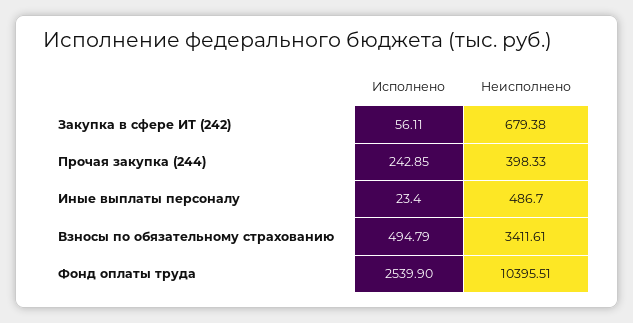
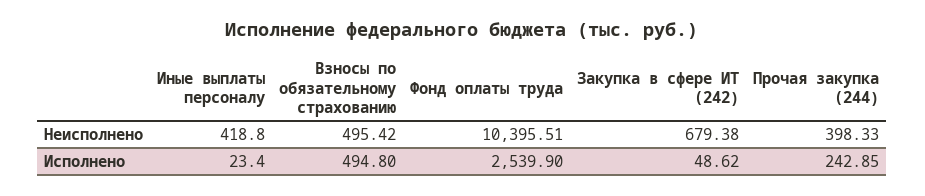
  {
    "Исполнено": {
-     "Закупка в сфере ИТ (242)": 56.11,
+     "Закупка в сфере ИТ (242)": 48.62,
      "Прочая закупка (244)": 242.85,
      "Иные выплаты персоналу": 23.4,
-     "Взносы по обязательному страхованию": 494.79,
+     "Взносы по обязательному страхованию": 494.8,
      "Фонд оплаты труда": 2539.9
    },
    "Неисполнено": {
      "Закупка в сфере ИТ (242)": 679.38,
      "Прочая закупка (244)": 398.33,
-     "Иные выплаты персоналу": 486.7,
+     "Иные выплаты персоналу": 418.8,
-     "Взносы по обязательному страхованию": 3411.61,
+     "Взносы по обязательному страхованию": 495.42,
      "Фонд оплаты труда": 10395.51
    }
  }

